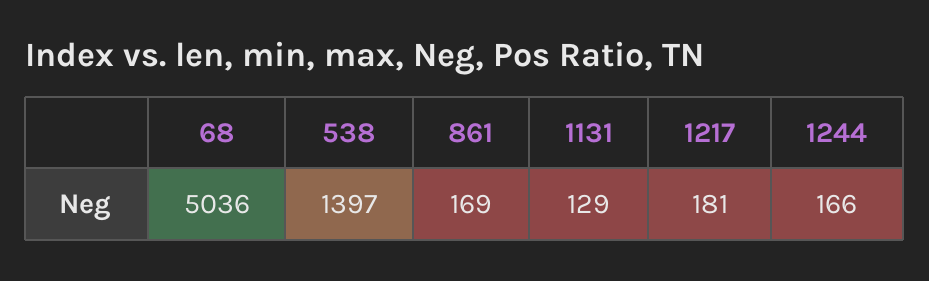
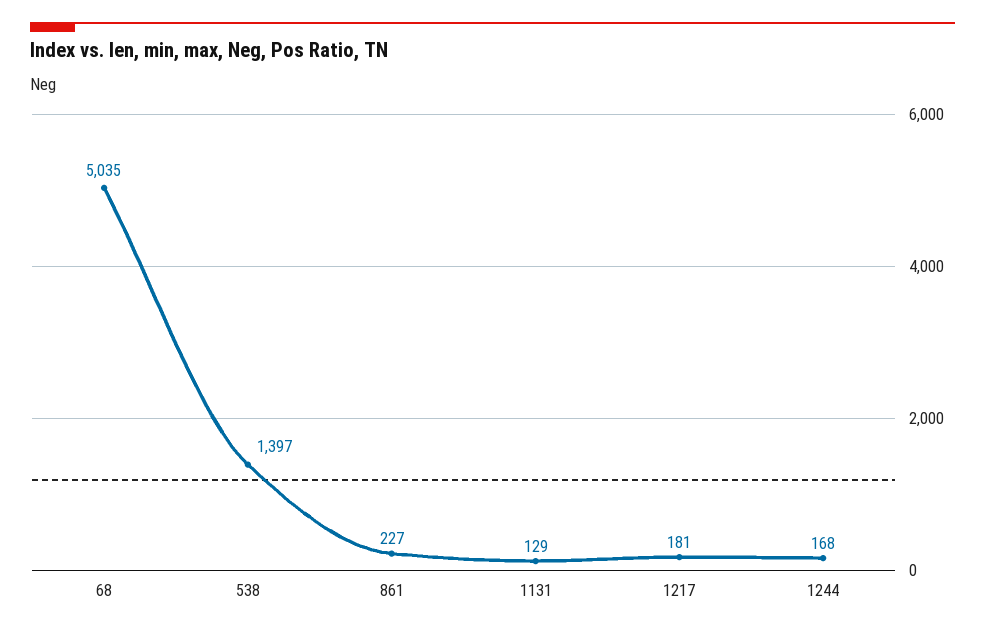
  {
-   "68": 5036,
+   "68": 5035,
    "538": 1397,
-   "861": 169,
+   "861": 227,
    "1131": 129,
    "1217": 181,
-   "1244": 166
+   "1244": 168
  }

